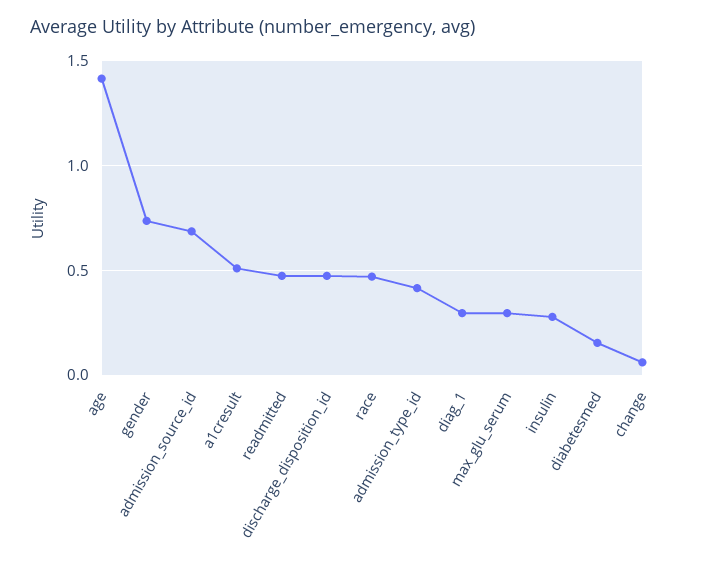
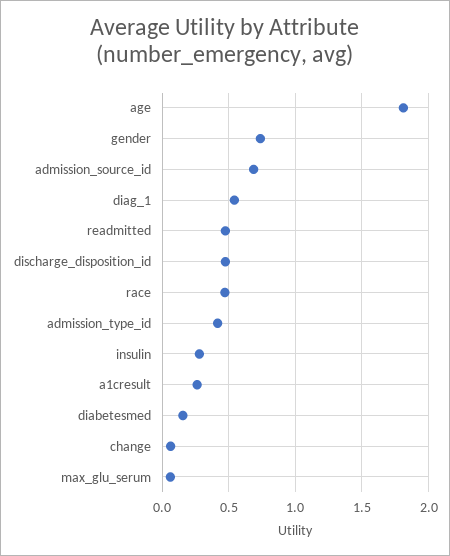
  {
-   "age": 1.4,
+   "age": 1.8,
    "gender": 0.75,
    "admission_source_id": 0.7,
-   "a1cresult": 0.5,
+   "a1cresult": 0.25,
    "readmitted": 0.45,
    "discharge_disposition_id": 0.45,
    "race": 0.45,
    "admission_type_id": 0.4,
-   "diag_1": 0.3,
+   "diag_1": 0.55,
-   "max_glu_serum": 0.3,
+   "max_glu_serum": 0.05,
    "insulin": 0.3,
    "diabetesmed": 0.15,
    "change": 0.05
  }

